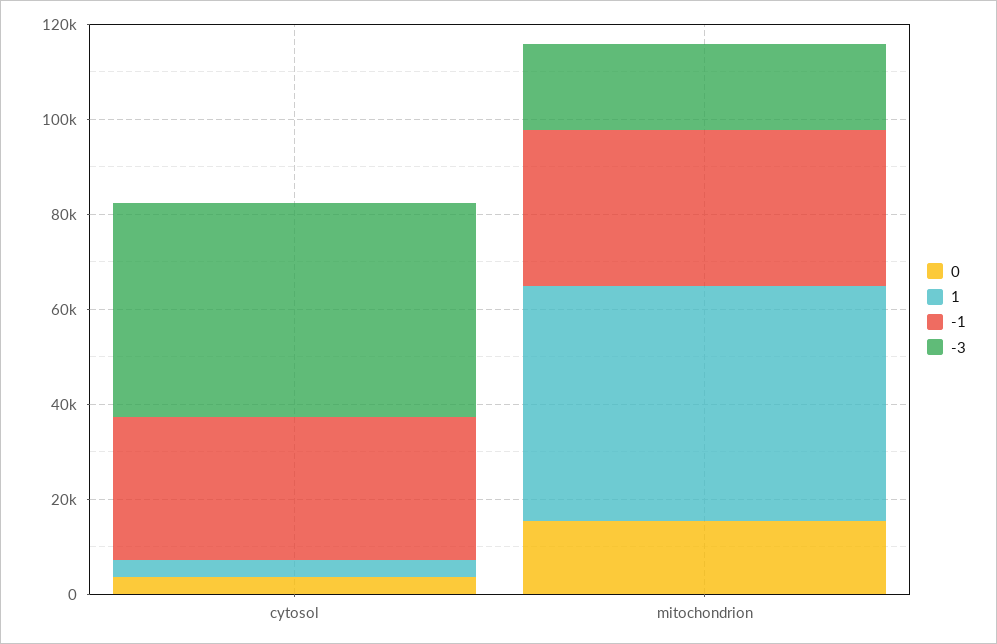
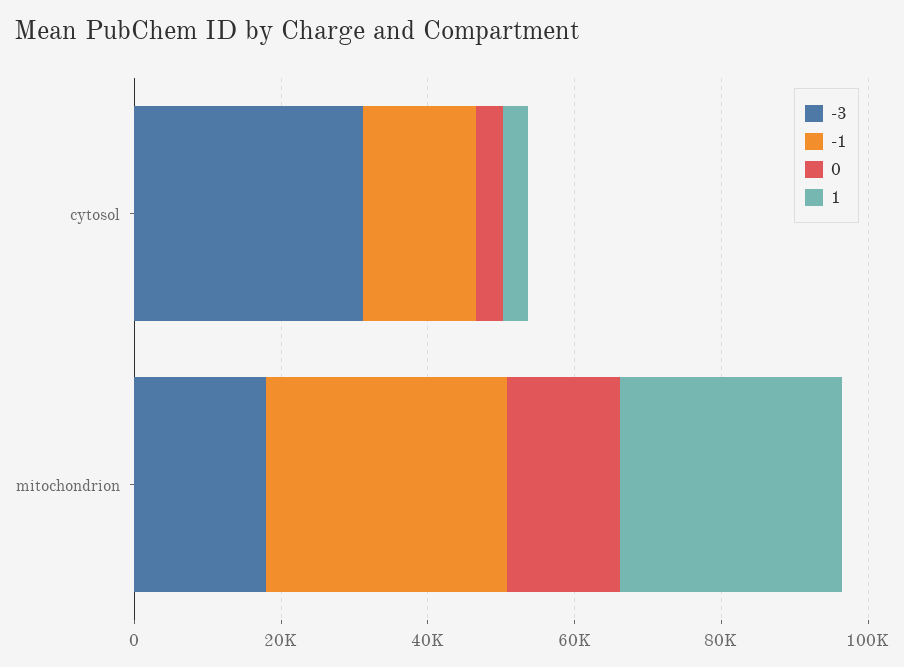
  {
    "0": {
      "cytosol": 5000,
      "mitochondrion": 15000
    },
    "1": {
      "cytosol": 5000,
-     "mitochondrion": 50000
+     "mitochondrion": 30000
    },
    "-1": {
-     "cytosol": 30000,
+     "cytosol": 15000,
      "mitochondrion": 35000
    },
    "-3": {
-     "cytosol": 45000,
+     "cytosol": 30000,
      "mitochondrion": 20000
    }
  }

